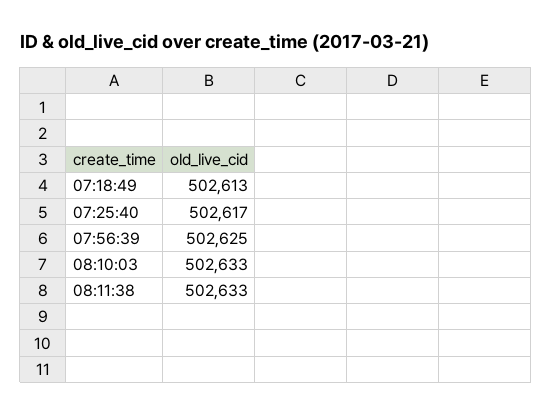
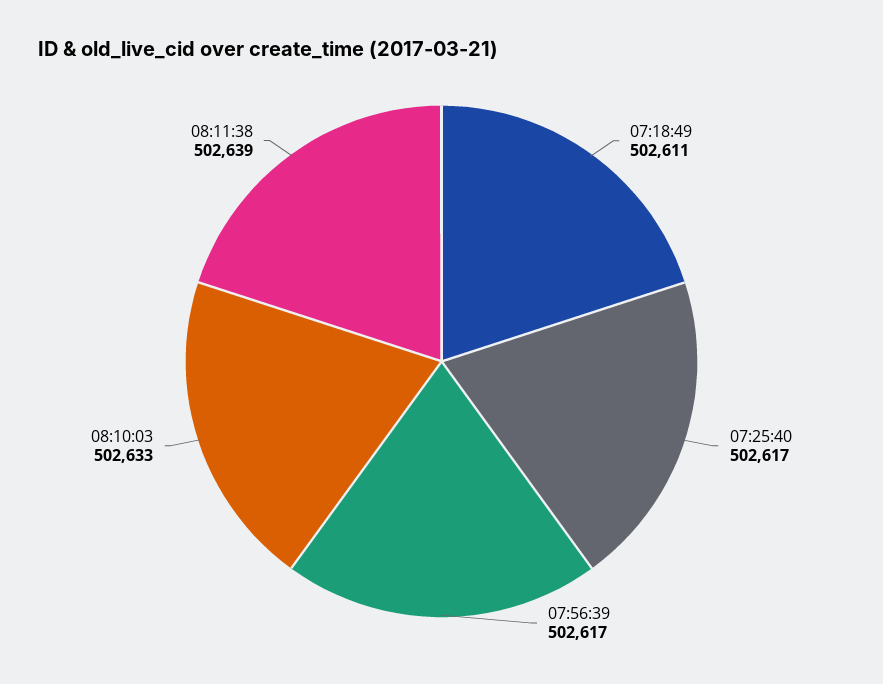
  {
-   "07:18:49": 502613,
+   "07:18:49": 502611,
    "07:25:40": 502617,
-   "07:56:39": 502625,
+   "07:56:39": 502617,
    "08:10:03": 502633,
-   "08:11:38": 502633
+   "08:11:38": 502639
  }

